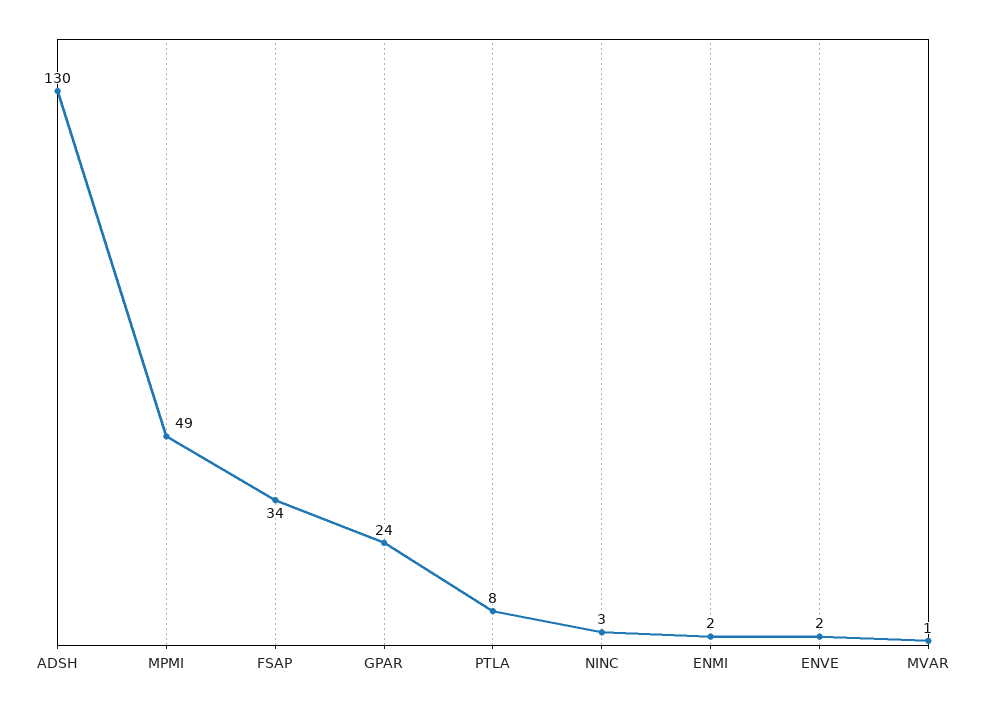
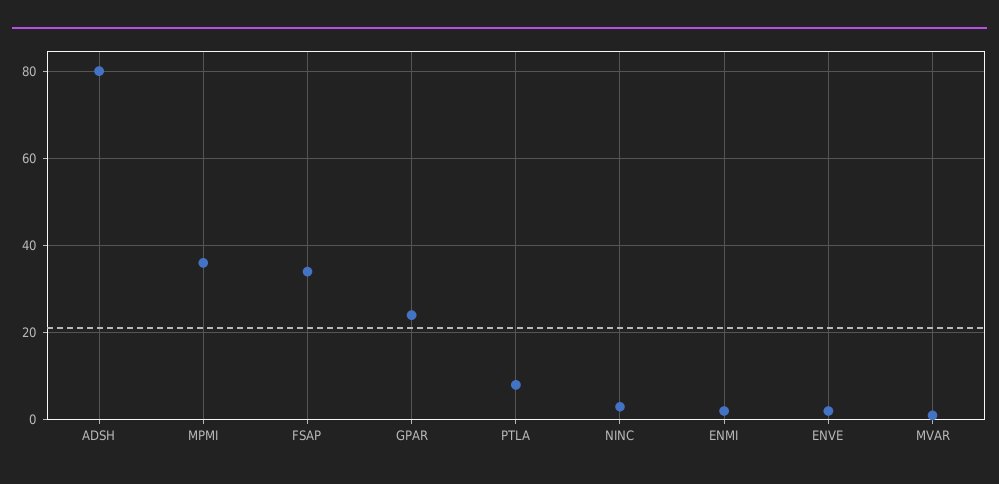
  {
-   "ADSH": 130,
+   "ADSH": 80,
-   "MPMI": 49,
+   "MPMI": 35,
    "FSAP": 34,
    "GPAR": 24,
    "PTLA": 8,
    "NINC": 3,
    "ENMI": 2,
    "ENVE": 2,
    "MVAR": 1
  }

